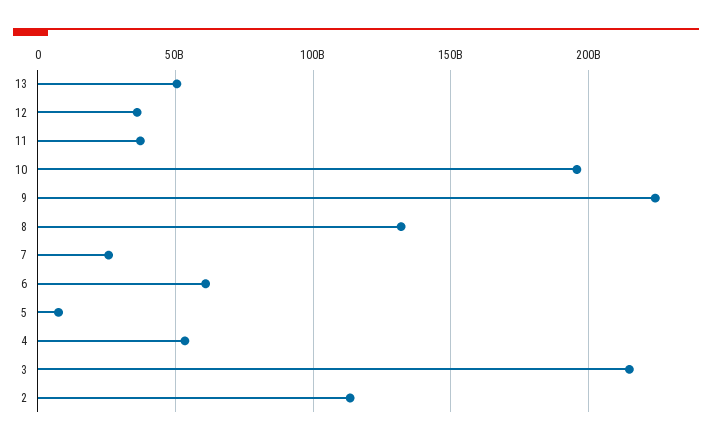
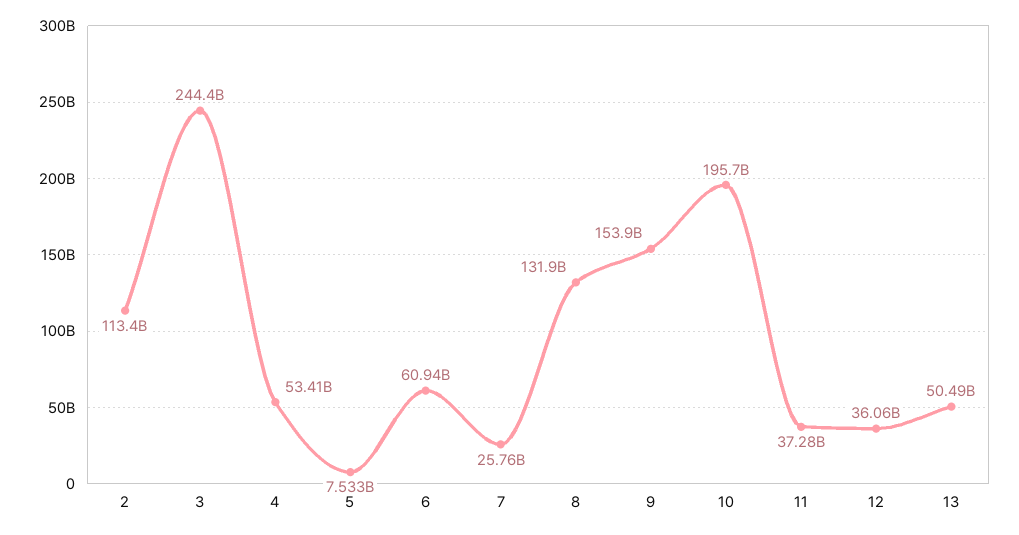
  {
    "13": 50490000000,
    "12": 36060000000,
    "11": 37280000000,
    "10": 195700000000,
-   "9": 225000000000,
+   "9": 153900000000,
    "8": 131900000000,
    "7": 25760000000,
    "6": 60940000000,
    "5": 7533000000,
    "4": 53410000000,
-   "3": 215000000000,
+   "3": 244400000000,
    "2": 113400000000
  }

